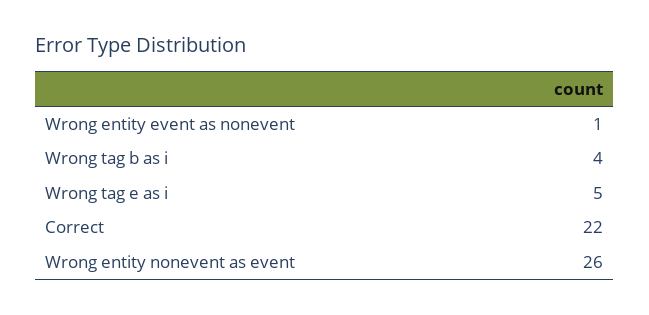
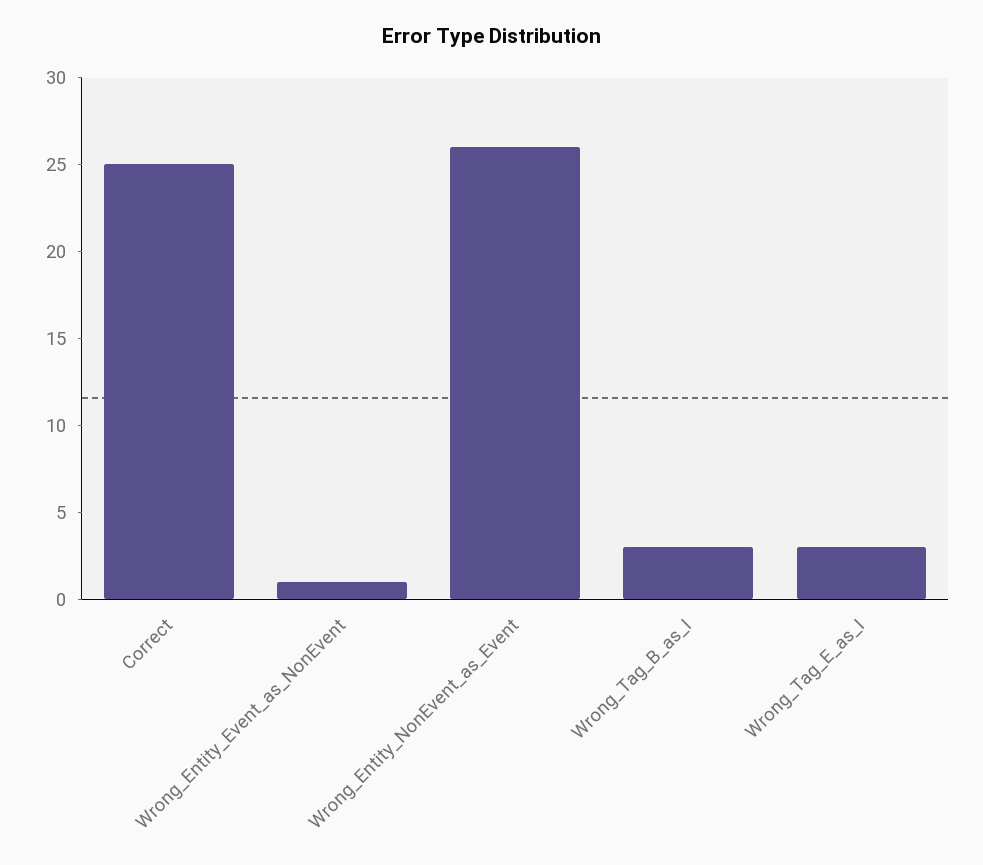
  {
    "Wrong entity event as nonevent": 1,
-   "Wrong tag b as i": 4,
+   "Wrong tag b as i": 3,
-   "Wrong tag e as i": 5,
+   "Wrong tag e as i": 3,
-   "Correct": 22,
+   "Correct": 25,
    "Wrong entity nonevent as event": 26
  }

